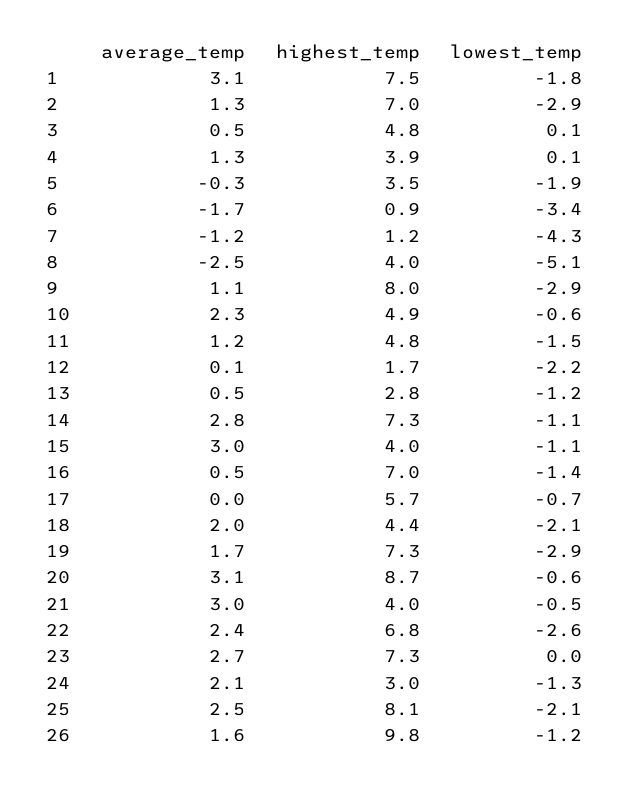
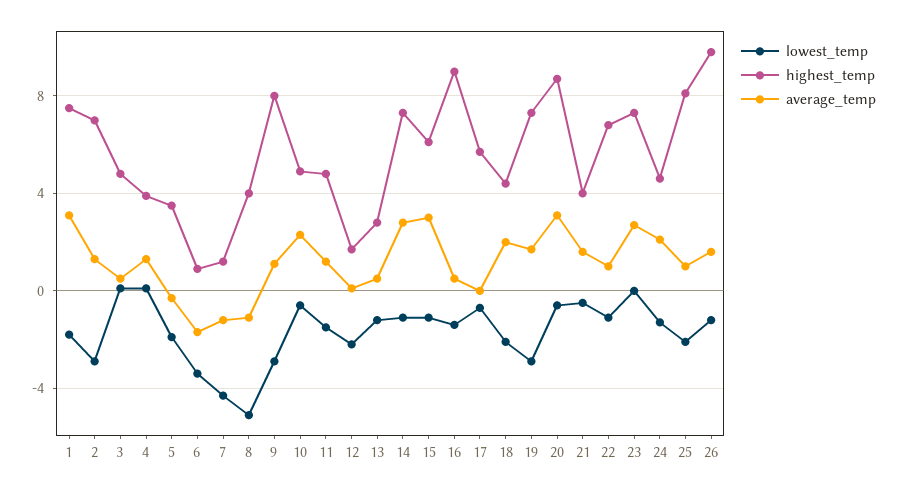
  {
    "average_temp": {
      "1": 3.1,
      "2": 1.3,
      "3": 0.5,
      "4": 1.3,
      "5": -0.3,
      "6": -1.7,
      "7": -1.2,
-     "8": -2.5,
+     "8": -1,
      "9": 1.1,
      "10": 2.3,
      "11": 1.2,
      "12": 0.1,
      "13": 0.5,
      "14": 2.8,
      "15": 3,
      "16": 0.5,
      "17": 0,
      "18": 2,
      "19": 1.7,
      "20": 3.1,
-     "21": 3,
+     "21": 1.5,
-     "22": 2.4,
+     "22": 1,
      "23": 2.7,
      "24": 2.1,
-     "25": 2.5,
+     "25": 1,
      "26": 1.6
    },
    "highest_temp": {
      "1": 7.5,
      "2": 7,
      "3": 4.8,
      "4": 3.9,
      "5": 3.5,
      "6": 0.9,
      "7": 1.2,
      "8": 4,
      "9": 8,
      "10": 4.9,
      "11": 4.8,
      "12": 1.7,
      "13": 2.8,
      "14": 7.3,
-     "15": 4,
+     "15": 6,
-     "16": 7,
+     "16": 9,
      "17": 5.7,
      "18": 4.4,
      "19": 7.3,
      "20": 8.7,
      "21": 4,
      "22": 6.8,
      "23": 7.3,
-     "24": 3,
+     "24": 4.5,
      "25": 8.1,
      "26": 9.8
    },
    "lowest_temp": {
      "1": -1.8,
      "2": -2.9,
      "3": 0.1,
      "4": 0.1,
      "5": -1.9,
      "6": -3.4,
      "7": -4.3,
      "8": -5.1,
      "9": -2.9,
      "10": -0.6,
      "11": -1.5,
      "12": -2.2,
      "13": -1.2,
      "14": -1.1,
      "15": -1.1,
      "16": -1.4,
      "17": -0.7,
      "18": -2.1,
      "19": -2.9,
      "20": -0.6,
      "21": -0.5,
-     "22": -2.6,
+     "22": -1,
      "23": 0,
      "24": -1.3,
      "25": -2.1,
      "26": -1.2
    }
  }

